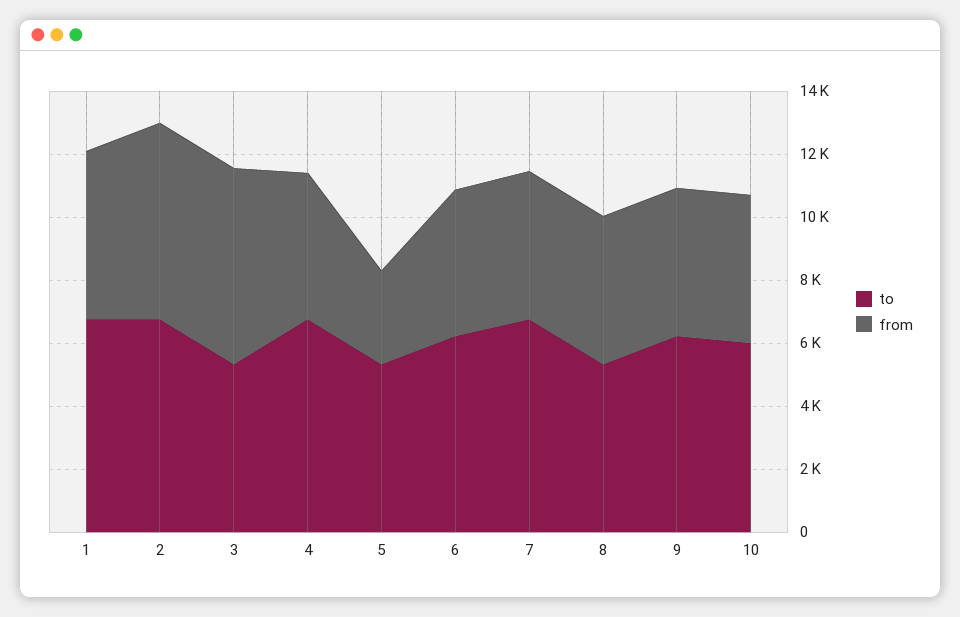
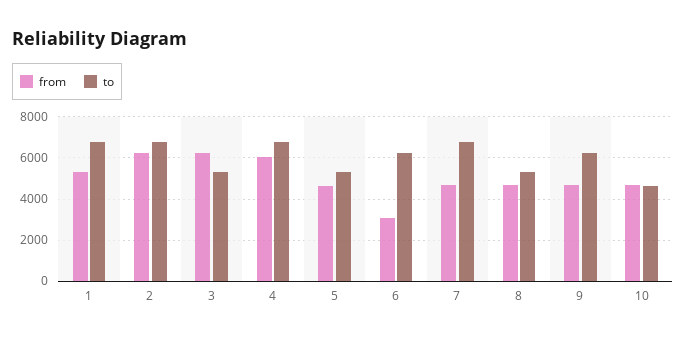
  {
    "to": {
      "1": 7000,
      "2": 7000,
      "3": 5500,
      "4": 7000,
      "5": 5500,
      "6": 6000,
      "7": 7000,
      "8": 5500,
      "9": 6000,
-     "10": 6000
+     "10": 4500
    },
    "from": {
      "1": 5500,
      "2": 6000,
      "3": 6000,
-     "4": 4500,
+     "4": 6000,
-     "5": 3000,
+     "5": 4500,
-     "6": 4500,
+     "6": 3000,
      "7": 4500,
      "8": 4500,
      "9": 4500,
      "10": 4500
    }
  }

